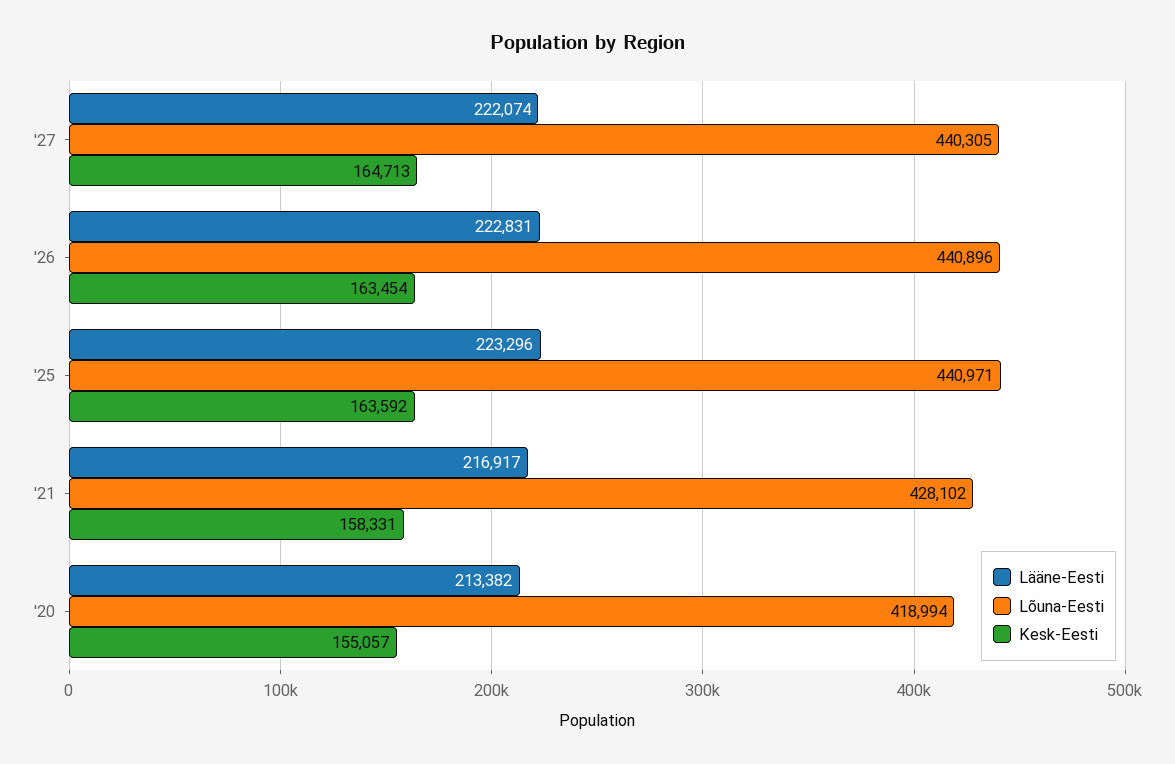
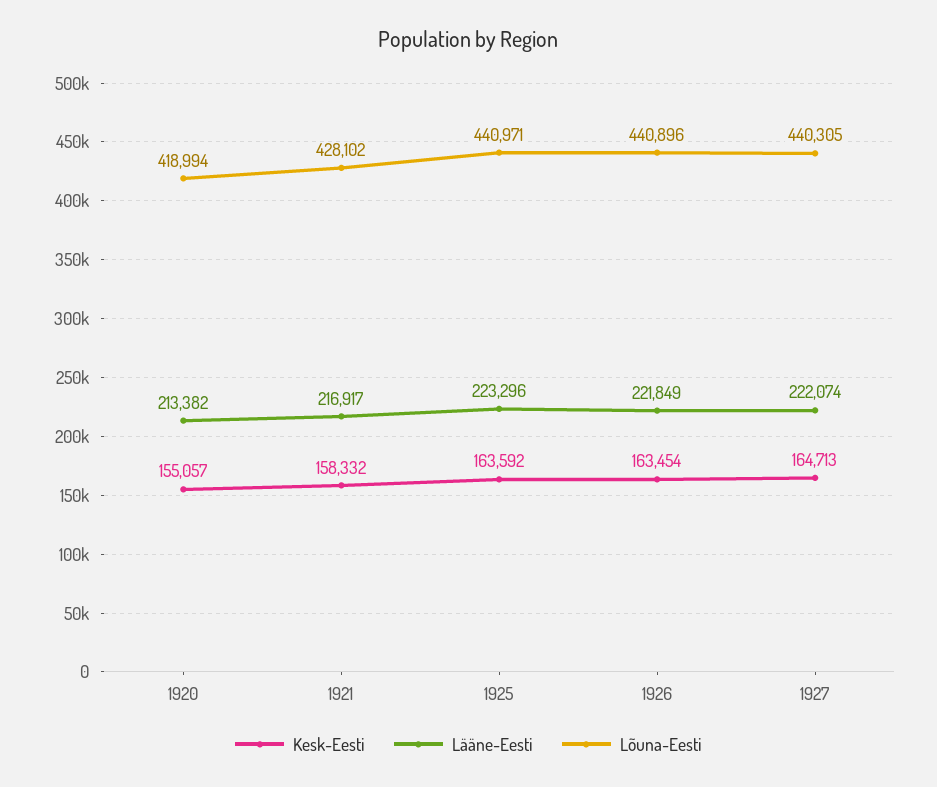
  {
    "Lääne-Eesti": {
      "'27": 222074,
-     "'26": 222831,
+     "'26": 221849,
      "'25": 223296,
      "'21": 216917,
      "'20": 213382
    },
    "Lõuna-Eesti": {
      "'27": 440305,
      "'26": 440896,
      "'25": 440971,
      "'21": 428102,
      "'20": 418994
    },
    "Kesk-Eesti": {
      "'27": 164713,
      "'26": 163454,
      "'25": 163592,
-     "'21": 158331,
+     "'21": 158332,
      "'20": 155057
    }
  }

